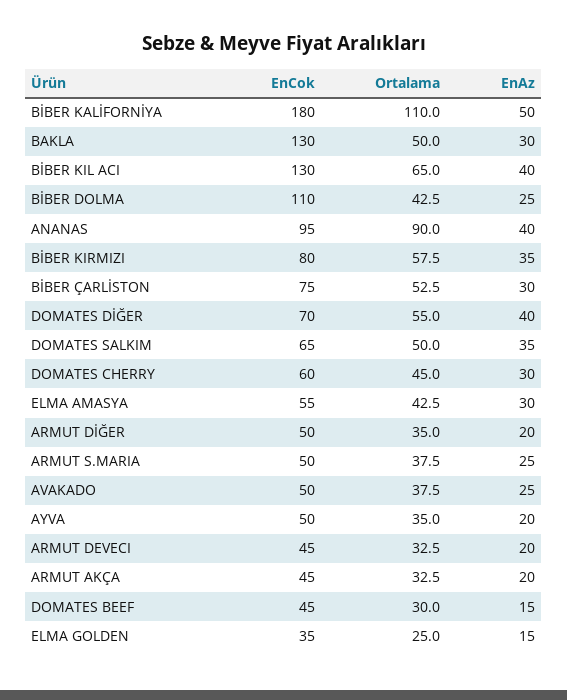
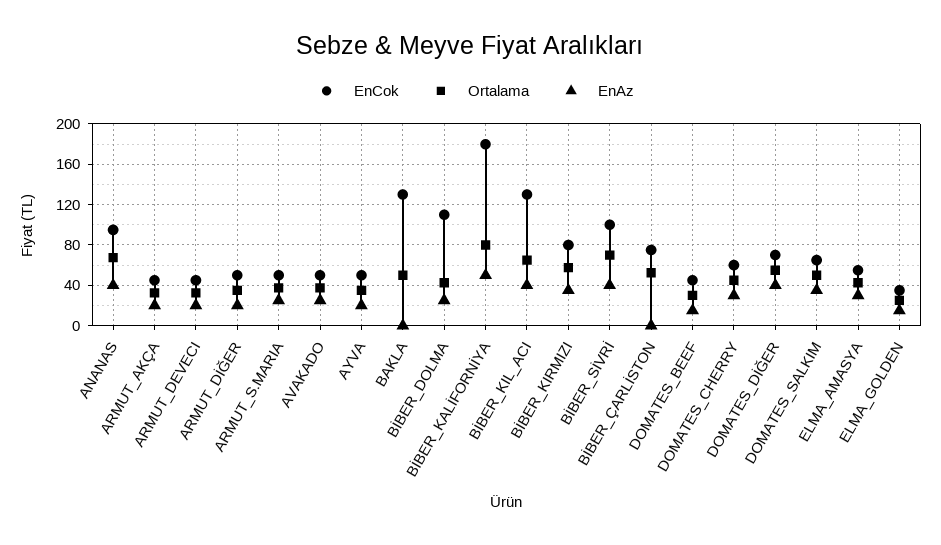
  {
    "EnCok": {
      "BİBER KALİFORNİYA": 180,
      "BAKLA": 130,
      "BİBER KIL ACI": 130,
      "BİBER DOLMA": 110,
      "ANANAS": 95,
      "BİBER KIRMIZI": 80,
      "BİBER ÇARLİSTON": 75,
      "DOMATES DİĞER": 70,
      "DOMATES SALKIM": 65,
      "DOMATES CHERRY": 60,
      "ELMA AMASYA": 55,
      "ARMUT DİĞER": 50,
      "ARMUT S.MARIA": 50,
      "AVAKADO": 50,
      "AYVA": 50,
      "ARMUT DEVECI": 45,
      "ARMUT AKÇA": 45,
      "DOMATES BEEF": 45,
-     "ELMA GOLDEN": 35
+     "ELMA GOLDEN": 35,
+     "BİBER_SİVRİ": 100
    },
    "Ortalama": {
-     "BİBER KALİFORNİYA": 110,
+     "BİBER KALİFORNİYA": 80,
      "BAKLA": 50,
      "BİBER KIL ACI": 65,
      "BİBER DOLMA": 42.5,
-     "ANANAS": 90,
+     "ANANAS": 70,
      "BİBER KIRMIZI": 57.5,
      "BİBER ÇARLİSTON": 52.5,
      "DOMATES DİĞER": 55,
      "DOMATES SALKIM": 50,
      "DOMATES CHERRY": 45,
      "ELMA AMASYA": 42.5,
      "ARMUT DİĞER": 35,
      "ARMUT S.MARIA": 37.5,
      "AVAKADO": 37.5,
      "AYVA": 35,
      "ARMUT DEVECI": 32.5,
      "ARMUT AKÇA": 32.5,
      "DOMATES BEEF": 30,
-     "ELMA GOLDEN": 25
+     "ELMA GOLDEN": 25,
+     "BİBER_SİVRİ": 70
    },
    "EnAz": {
      "BİBER KALİFORNİYA": 50,
-     "BAKLA": 30,
+     "BAKLA": 0,
      "BİBER KIL ACI": 40,
      "BİBER DOLMA": 25,
      "ANANAS": 40,
      "BİBER KIRMIZI": 35,
-     "BİBER ÇARLİSTON": 30,
+     "BİBER ÇARLİSTON": 0,
      "DOMATES DİĞER": 40,
      "DOMATES SALKIM": 35,
      "DOMATES CHERRY": 30,
      "ELMA AMASYA": 30,
      "ARMUT DİĞER": 20,
      "ARMUT S.MARIA": 25,
      "AVAKADO": 25,
      "AYVA": 20,
      "ARMUT DEVECI": 20,
      "ARMUT AKÇA": 20,
      "DOMATES BEEF": 15,
-     "ELMA GOLDEN": 15
+     "ELMA GOLDEN": 15,
+     "BİBER_SİVRİ": 40
    }
  }

